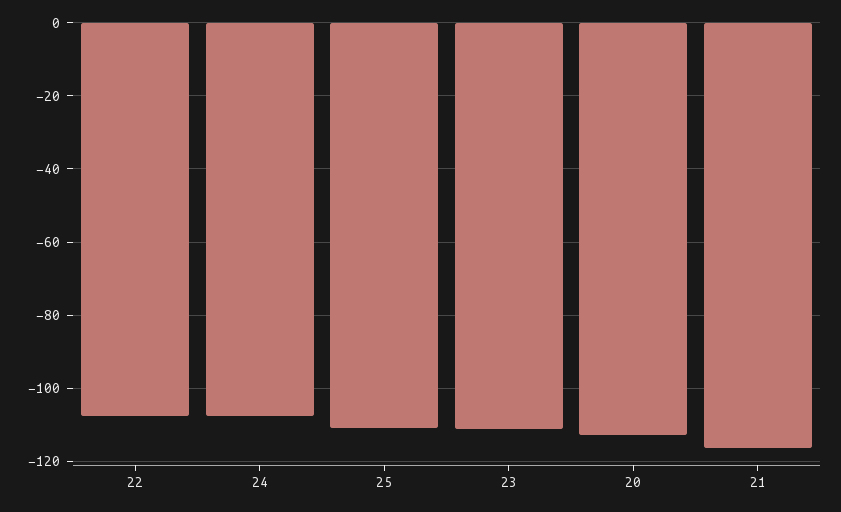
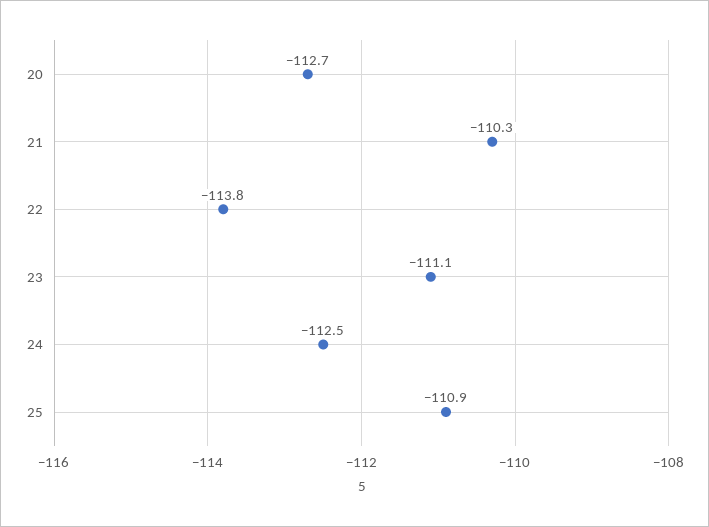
  {
-   "22": -108,
+   "22": -113.8,
-   "24": -108,
+   "24": -112.5,
    "25": -110.9,
    "23": -111.1,
    "20": -112.7,
-   "21": -116
+   "21": -110.3
  }

